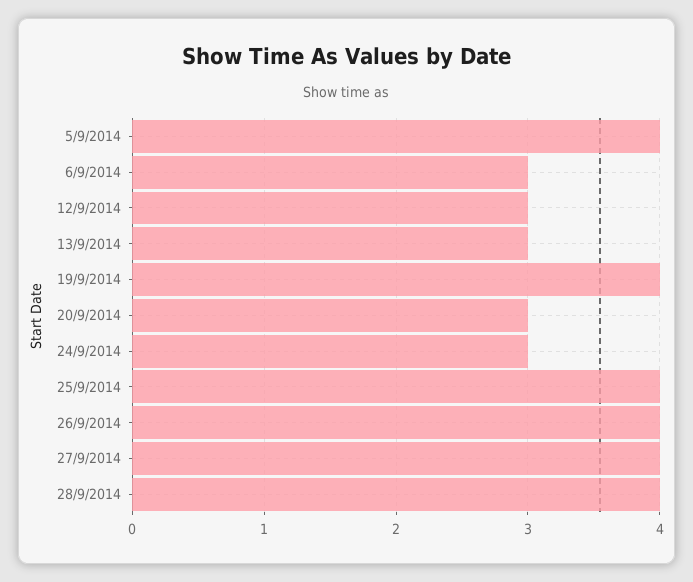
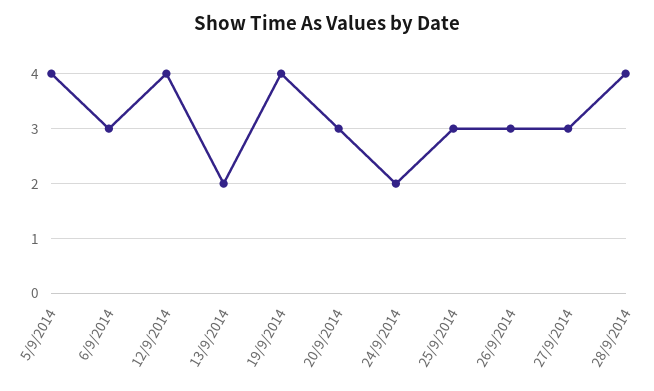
  {
    "5/9/2014": 4,
    "6/9/2014": 3,
-   "12/9/2014": 3,
+   "12/9/2014": 4,
-   "13/9/2014": 3,
+   "13/9/2014": 2,
    "19/9/2014": 4,
    "20/9/2014": 3,
-   "24/9/2014": 3,
+   "24/9/2014": 2,
-   "25/9/2014": 4,
+   "25/9/2014": 3,
-   "26/9/2014": 4,
+   "26/9/2014": 3,
-   "27/9/2014": 4,
+   "27/9/2014": 3,
    "28/9/2014": 4
  }

